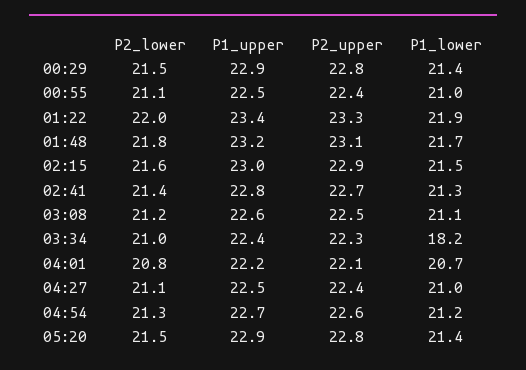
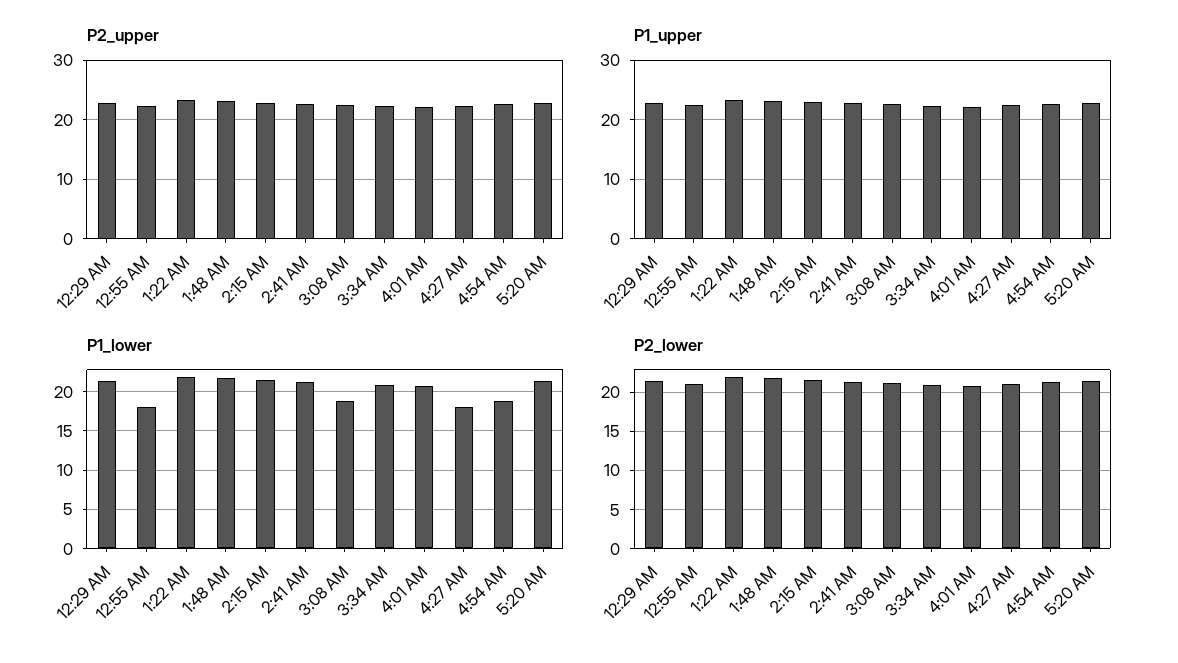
  {
    "P2_lower": {
      "00:29": 21.5,
      "00:55": 21.1,
      "01:22": 22,
      "01:48": 21.8,
      "02:15": 21.6,
      "02:41": 21.4,
      "03:08": 21.2,
      "03:34": 21,
      "04:01": 20.8,
      "04:27": 21.1,
      "04:54": 21.3,
      "05:20": 21.5
    },
    "P1_upper": {
      "00:29": 22.9,
      "00:55": 22.5,
      "01:22": 23.4,
      "01:48": 23.2,
      "02:15": 23,
      "02:41": 22.8,
      "03:08": 22.6,
      "03:34": 22.4,
      "04:01": 22.2,
      "04:27": 22.5,
      "04:54": 22.7,
      "05:20": 22.9
    },
    "P2_upper": {
      "00:29": 22.8,
      "00:55": 22.4,
      "01:22": 23.3,
      "01:48": 23.1,
      "02:15": 22.9,
      "02:41": 22.7,
      "03:08": 22.5,
      "03:34": 22.3,
      "04:01": 22.1,
      "04:27": 22.4,
      "04:54": 22.6,
      "05:20": 22.8
    },
    "P1_lower": {
      "00:29": 21.4,
-     "00:55": 21,
+     "00:55": 18,
      "01:22": 21.9,
      "01:48": 21.7,
      "02:15": 21.5,
      "02:41": 21.3,
-     "03:08": 21.1,
+     "03:08": 19,
-     "03:34": 18.2,
+     "03:34": 21,
      "04:01": 20.7,
-     "04:27": 21,
+     "04:27": 18,
-     "04:54": 21.2,
+     "04:54": 19,
      "05:20": 21.4
    }
  }

